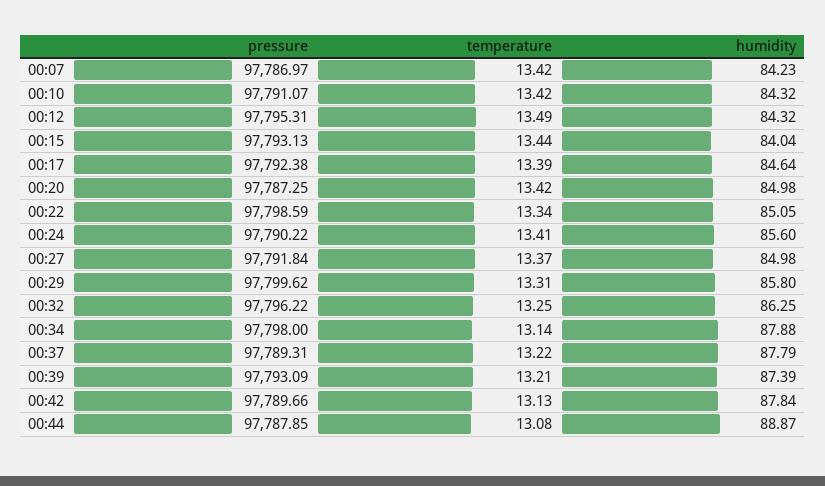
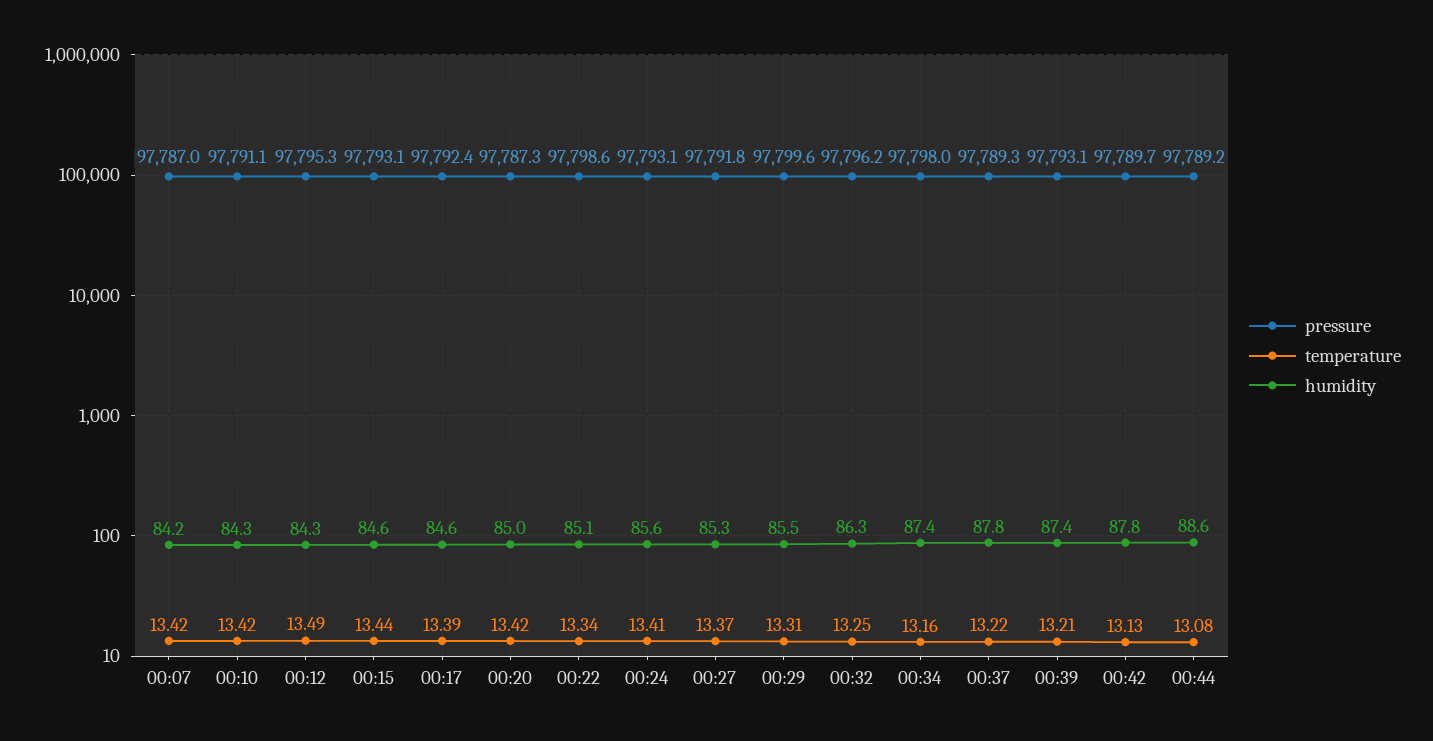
  {
    "pressure": {
      "00:07": 97786.97,
      "00:10": 97791.07,
      "00:12": 97795.31,
      "00:15": 97793.13,
      "00:17": 97792.38,
      "00:20": 97787.25,
      "00:22": 97798.59,
-     "00:24": 97790.22,
+     "00:24": 97793.1,
      "00:27": 97791.84,
      "00:29": 97799.62,
      "00:32": 97796.22,
      "00:34": 97798,
      "00:37": 97789.31,
      "00:39": 97793.09,
      "00:42": 97789.66,
-     "00:44": 97787.85
+     "00:44": 97789.2
    },
    "temperature": {
      "00:07": 13.42,
      "00:10": 13.42,
      "00:12": 13.49,
      "00:15": 13.44,
      "00:17": 13.39,
      "00:20": 13.42,
      "00:22": 13.34,
      "00:24": 13.41,
      "00:27": 13.37,
      "00:29": 13.31,
      "00:32": 13.25,
-     "00:34": 13.14,
+     "00:34": 13.16,
      "00:37": 13.22,
      "00:39": 13.21,
      "00:42": 13.13,
      "00:44": 13.08
    },
    "humidity": {
      "00:07": 84.23,
      "00:10": 84.32,
      "00:12": 84.32,
-     "00:15": 84.04,
+     "00:15": 84.6,
      "00:17": 84.64,
      "00:20": 84.98,
      "00:22": 85.05,
      "00:24": 85.6,
-     "00:27": 84.98,
+     "00:27": 85.3,
-     "00:29": 85.8,
+     "00:29": 85.5,
      "00:32": 86.25,
-     "00:34": 87.88,
+     "00:34": 87.4,
      "00:37": 87.79,
      "00:39": 87.39,
      "00:42": 87.84,
-     "00:44": 88.87
+     "00:44": 88.6
    }
  }

